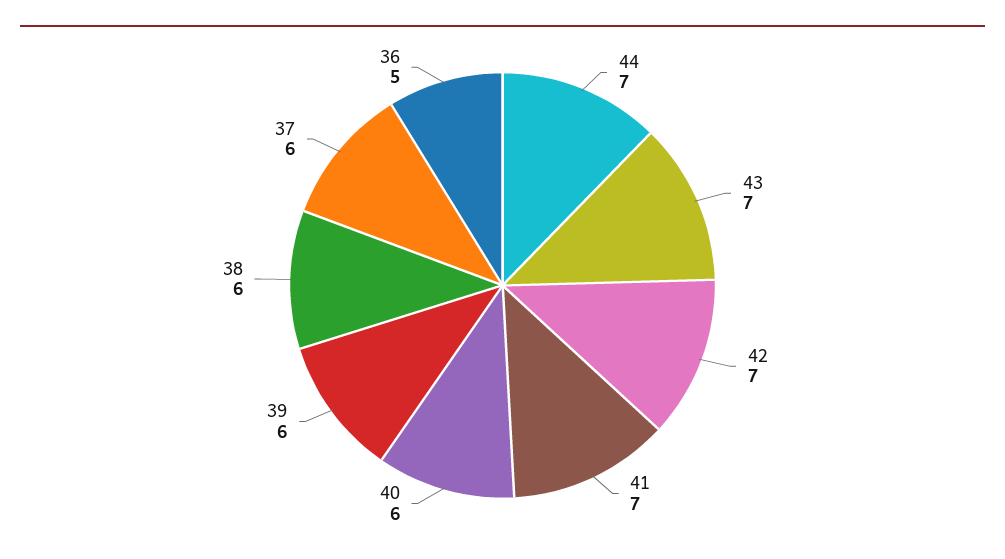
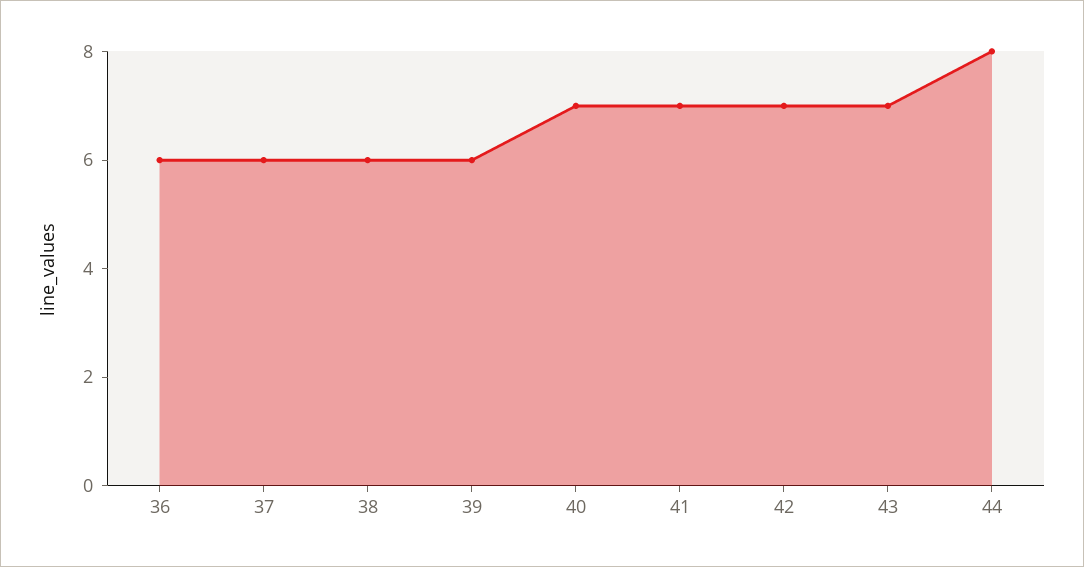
  {
-   "44": 7,
+   "44": 8,
    "43": 7,
    "42": 7,
    "41": 7,
-   "40": 6,
+   "40": 7,
    "39": 6,
    "38": 6,
    "37": 6,
-   "36": 5
+   "36": 6
  }

